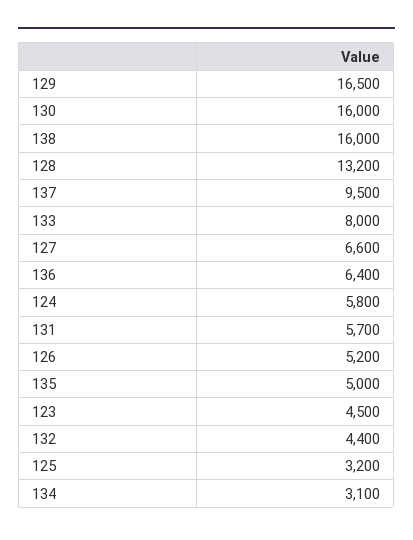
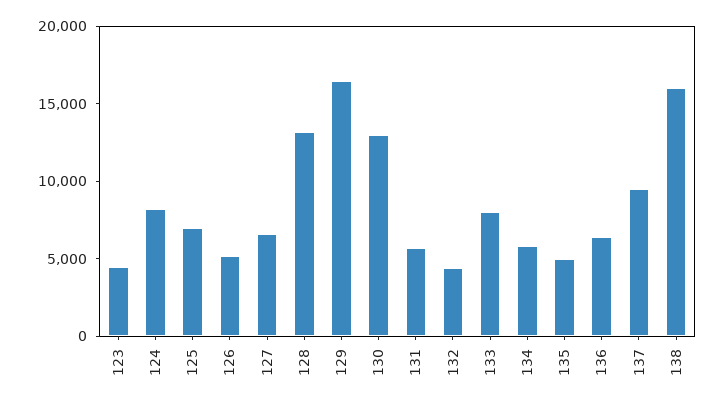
  {
    "129": 16500,
-   "130": 16000,
+   "130": 13000,
    "138": 16000,
    "128": 13200,
    "137": 9500,
    "133": 8000,
    "127": 6600,
    "136": 6400,
-   "124": 5800,
+   "124": 8000,
    "131": 5700,
    "126": 5200,
    "135": 5000,
    "123": 4500,
    "132": 4400,
-   "125": 3200,
+   "125": 7000,
-   "134": 3100
+   "134": 6000
  }

